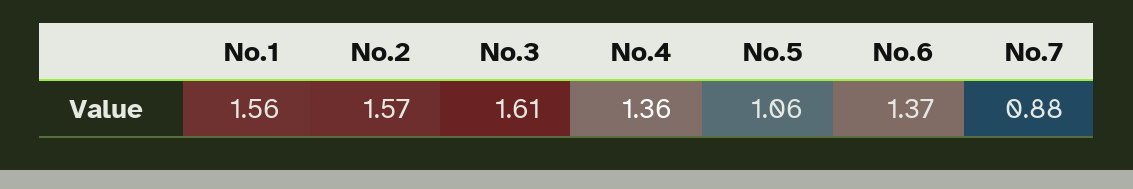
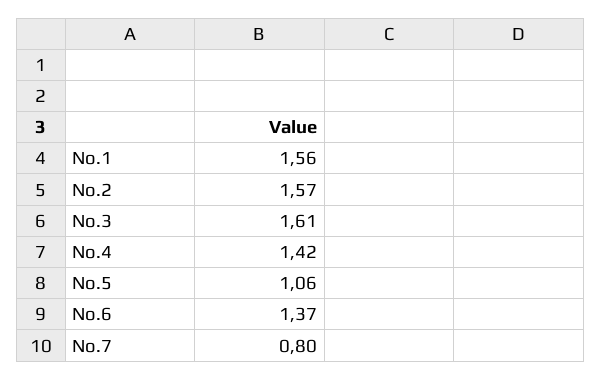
  {
    "No.1": 1.56,
    "No.2": 1.57,
    "No.3": 1.61,
-   "No.4": 1.36,
+   "No.4": 1.42,
    "No.5": 1.06,
    "No.6": 1.37,
-   "No.7": 0.88
+   "No.7": 0.8
  }

